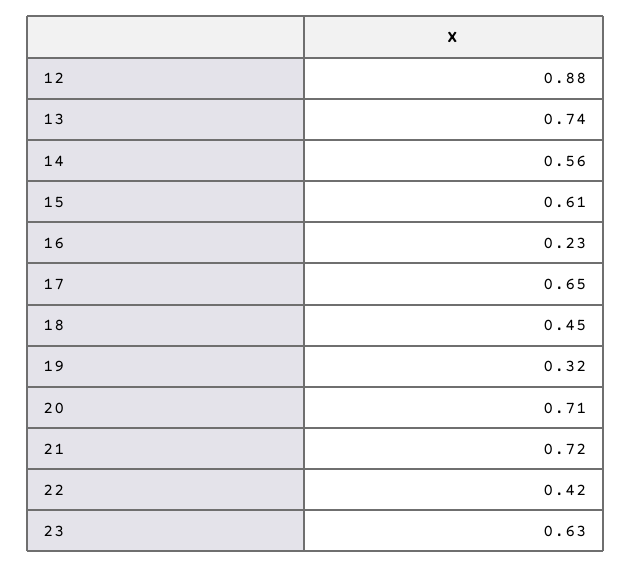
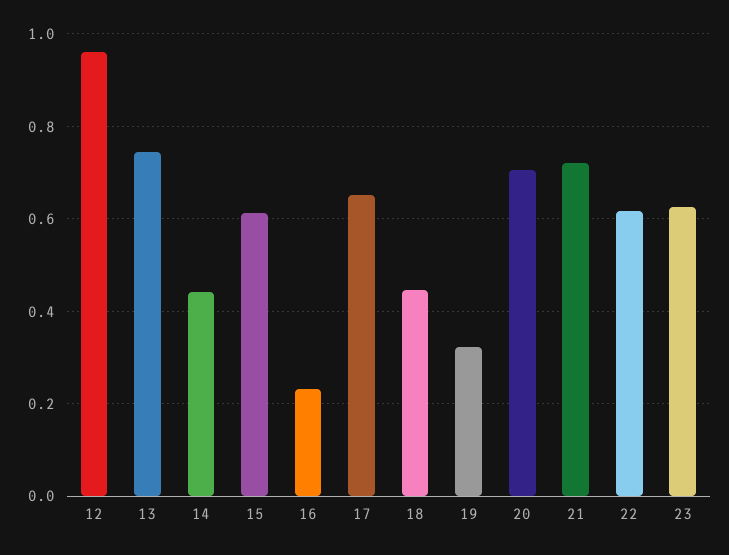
  {
-   "12": 0.88,
+   "12": 0.96,
    "13": 0.74,
-   "14": 0.56,
+   "14": 0.44,
    "15": 0.61,
    "16": 0.23,
    "17": 0.65,
    "18": 0.45,
    "19": 0.32,
    "20": 0.71,
    "21": 0.72,
-   "22": 0.42,
+   "22": 0.62,
    "23": 0.63
  }

